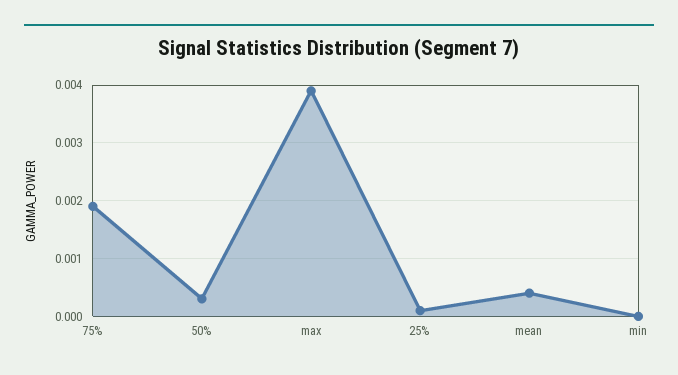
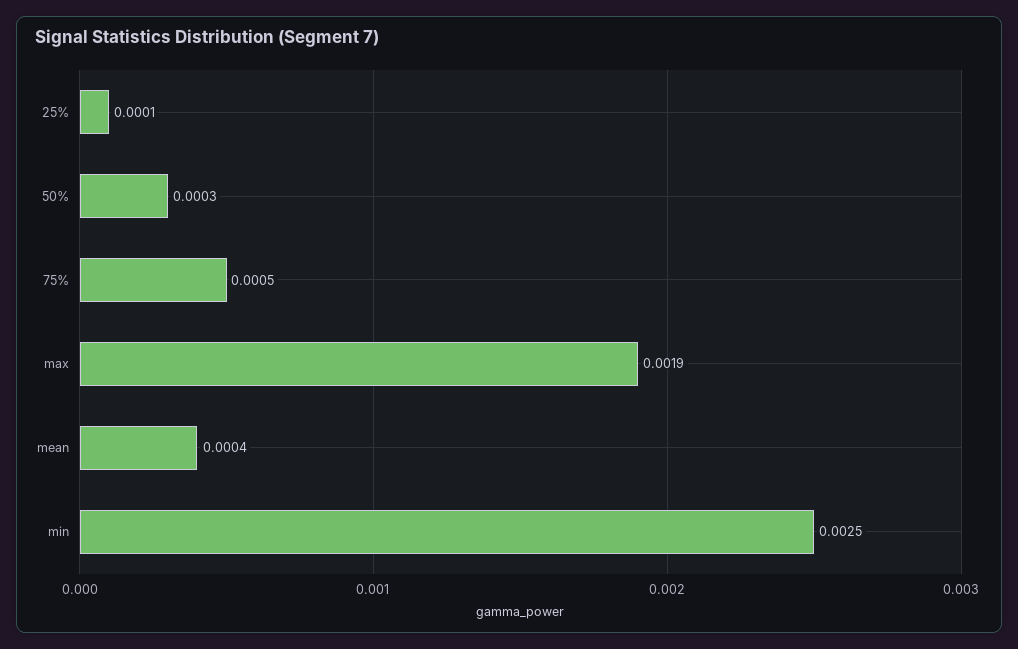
  {
-   "75%": 0.002,
+   "75%": 0.0005,
    "50%": 0.0003,
-   "max": 0.004,
+   "max": 0.0019,
    "25%": 0.0001,
    "mean": 0.0004,
-   "min": 0
+   "min": 0.0025
  }

